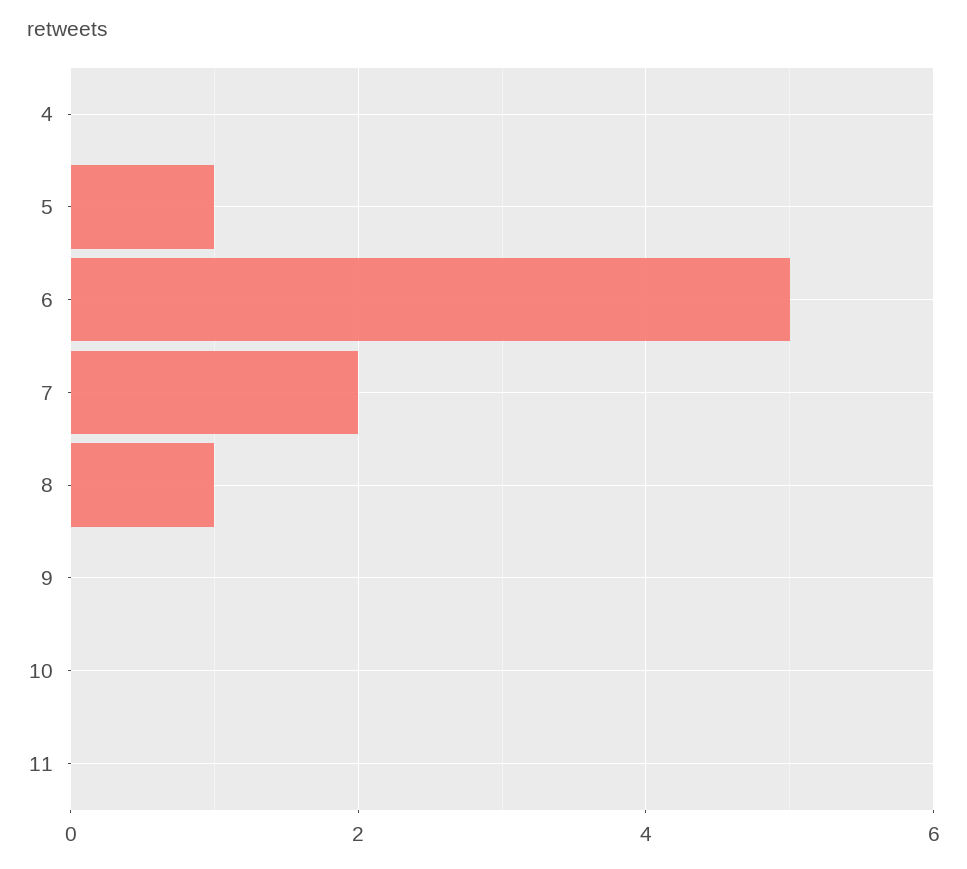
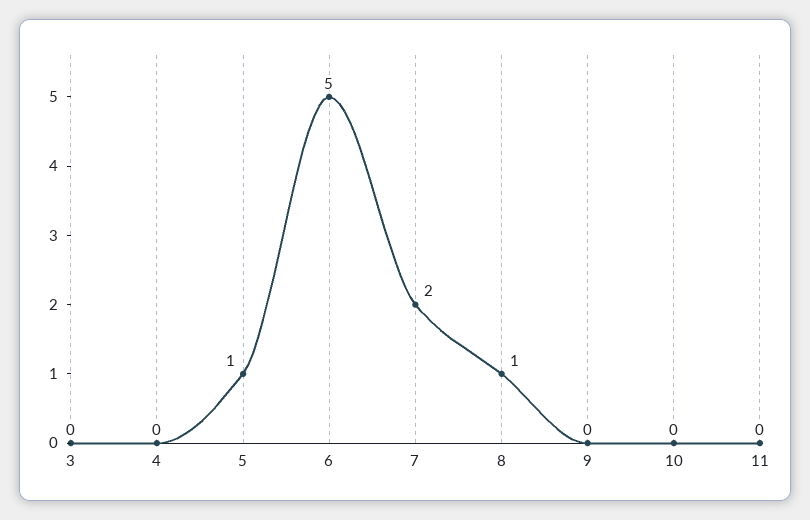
  {
    "4": 0,
    "5": 1,
    "6": 5,
    "7": 2,
    "8": 1,
    "9": 0,
    "10": 0,
-   "11": 0
+   "11": 0,
+   "3": 0
  }

